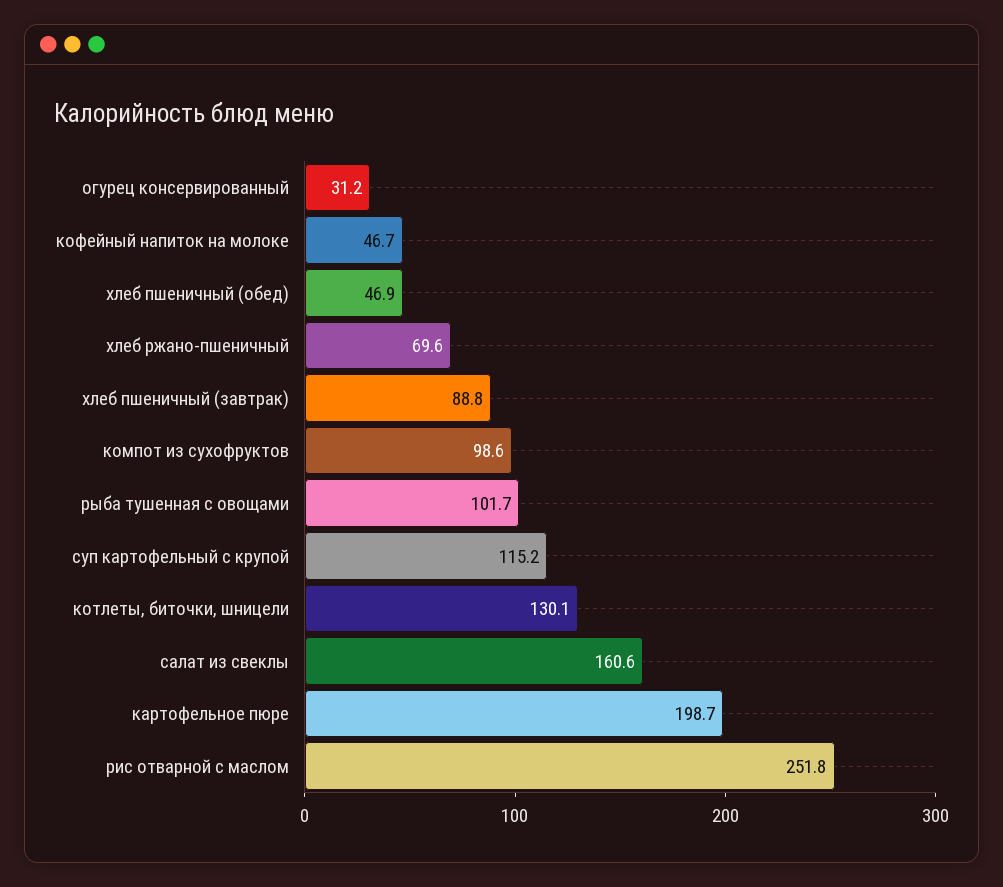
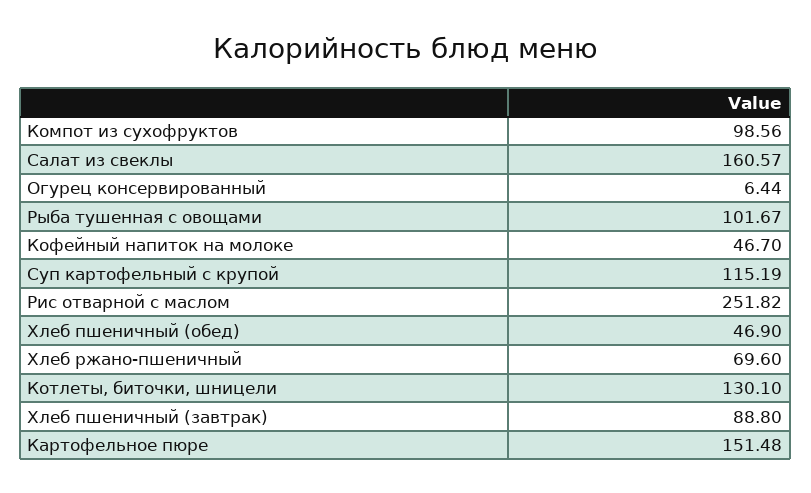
  {
-   "огурец консервированный": 31.2,
+   "огурец консервированный": 6.44,
    "кофейный напиток на молоке": 46.7,
    "хлеб пшеничный (обед)": 46.9,
    "хлеб ржано-пшеничный": 69.6,
    "хлеб пшеничный (завтрак)": 88.8,
    "компот из сухофруктов": 98.56,
    "рыба тушенная с овощами": 101.67,
    "суп картофельный с крупой": 115.19,
    "котлеты, биточки, шницели": 130.1,
    "салат из свеклы": 160.57,
-   "картофельное пюре": 198.7,
+   "картофельное пюре": 151.48,
    "рис отварной с маслом": 251.82
  }

